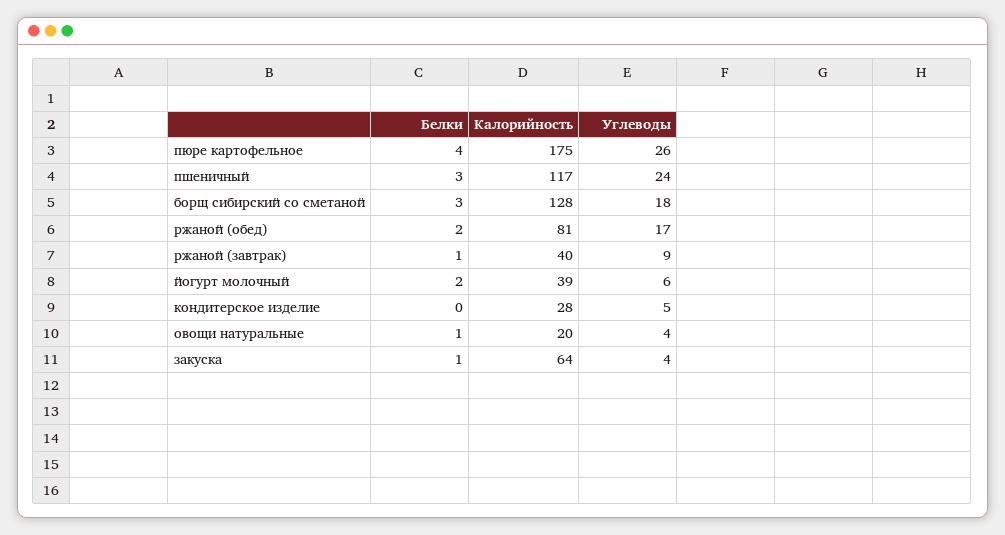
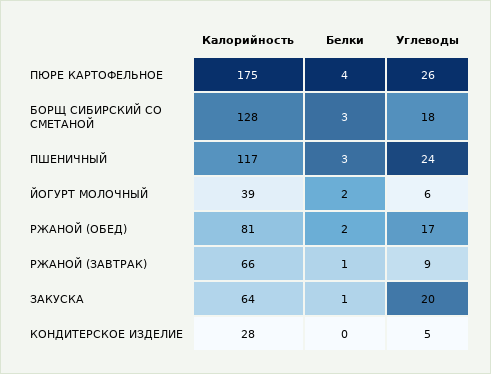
  {
    "Белки": {
      "пюре картофельное": 4,
      "пшеничный": 3,
      "борщ сибирский со сметаной": 3,
      "ржаной (обед)": 2,
      "ржаной (завтрак)": 1,
      "йогурт молочный": 2,
      "кондитерское изделие": 0,
-     "овощи натуральные": 1,
      "закуска": 1
    },
    "Калорийность": {
      "пюре картофельное": 175,
      "пшеничный": 117,
      "борщ сибирский со сметаной": 128,
      "ржаной (обед)": 81,
-     "ржаной (завтрак)": 40,
+     "ржаной (завтрак)": 66,
      "йогурт молочный": 39,
      "кондитерское изделие": 28,
-     "овощи натуральные": 20,
      "закуска": 64
    },
    "Углеводы": {
      "пюре картофельное": 26,
      "пшеничный": 24,
      "борщ сибирский со сметаной": 18,
      "ржаной (обед)": 17,
      "ржаной (завтрак)": 9,
      "йогурт молочный": 6,
      "кондитерское изделие": 5,
-     "овощи натуральные": 4,
-     "закуска": 4
+     "закуска": 20
    }
  }

